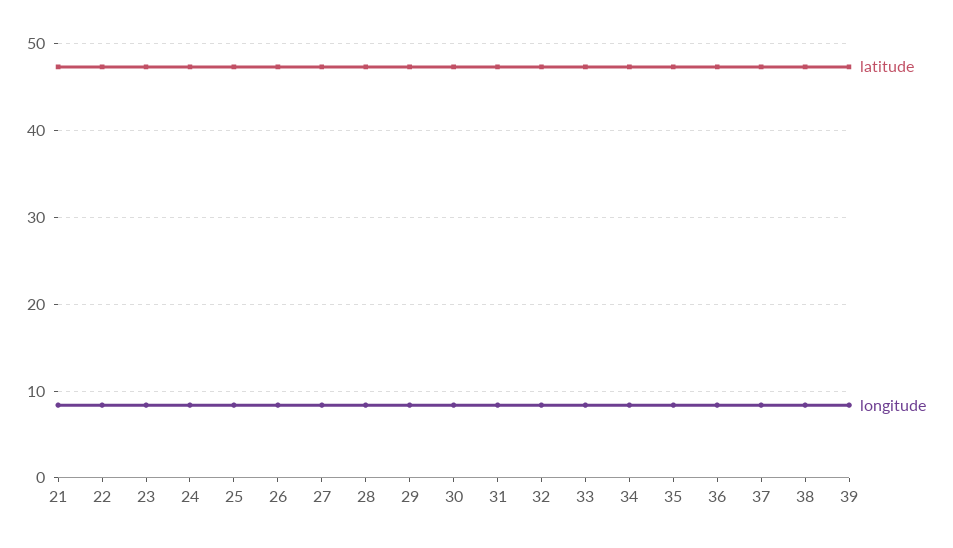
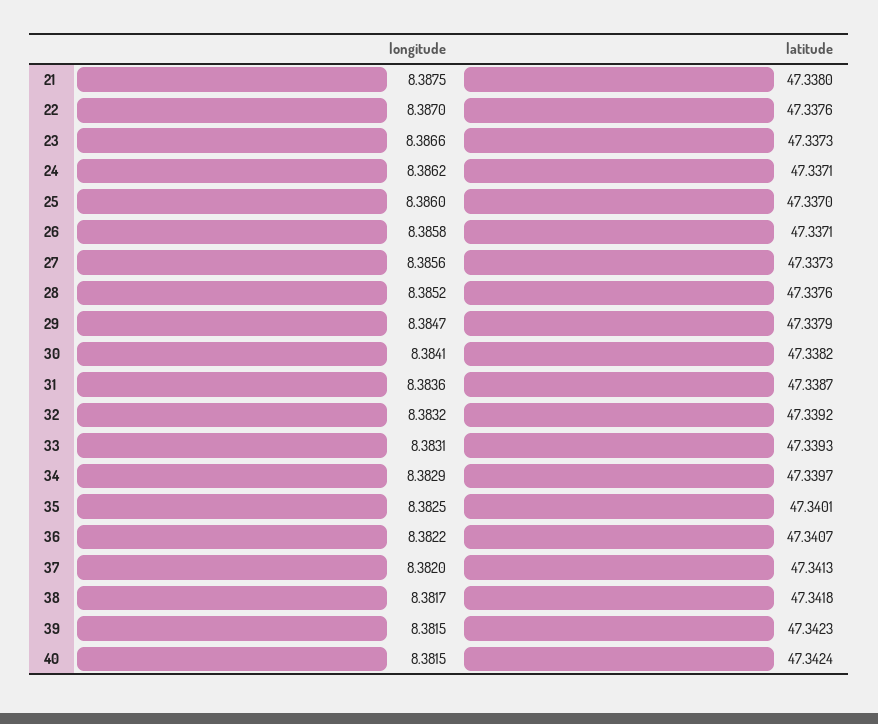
  {
    "latitude": {
      "21": 47.338,
      "22": 47.3376,
      "23": 47.3373,
      "24": 47.3371,
      "25": 47.337,
      "26": 47.3371,
      "27": 47.3373,
      "28": 47.3376,
      "29": 47.3379,
      "30": 47.3382,
      "31": 47.3387,
      "32": 47.3392,
      "33": 47.3393,
      "34": 47.3397,
      "35": 47.3401,
      "36": 47.3407,
      "37": 47.3413,
      "38": 47.3418,
-     "39": 47.3423
+     "39": 47.3423,
+     "40": 47.3424
    },
    "longitude": {
      "21": 8.3875,
      "22": 8.387,
      "23": 8.3866,
      "24": 8.3862,
      "25": 8.386,
      "26": 8.3858,
      "27": 8.3856,
      "28": 8.3852,
      "29": 8.3847,
      "30": 8.3841,
      "31": 8.3836,
      "32": 8.3832,
      "33": 8.3831,
      "34": 8.3829,
      "35": 8.3825,
      "36": 8.3822,
      "37": 8.382,
      "38": 8.3817,
-     "39": 8.3815
+     "39": 8.3815,
+     "40": 8.3815
    }
  }

